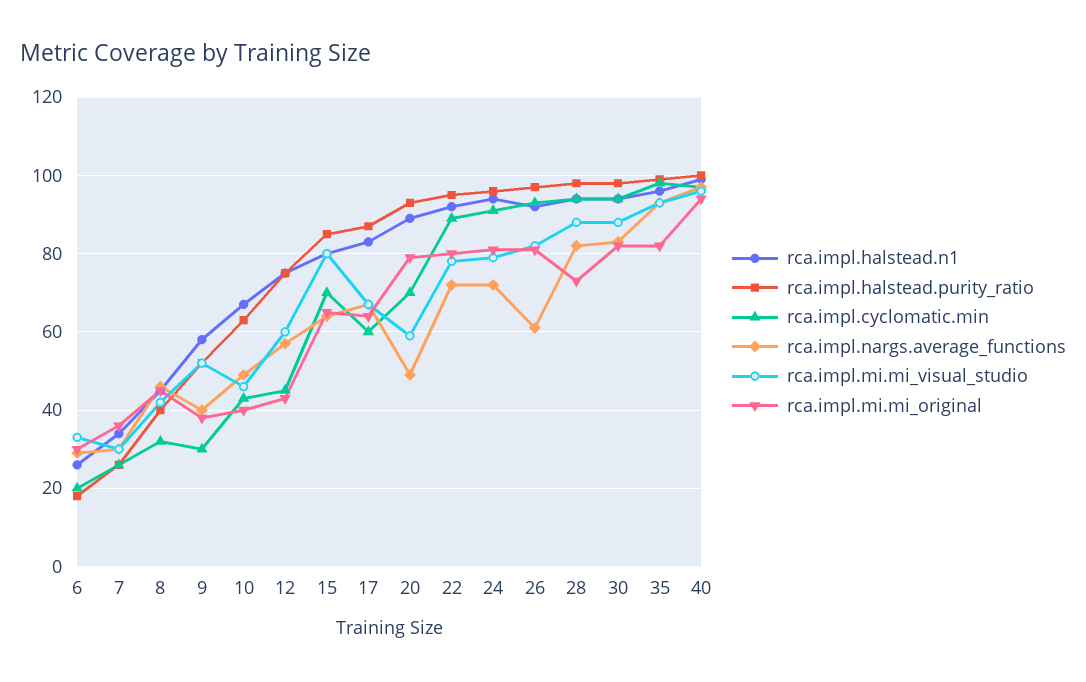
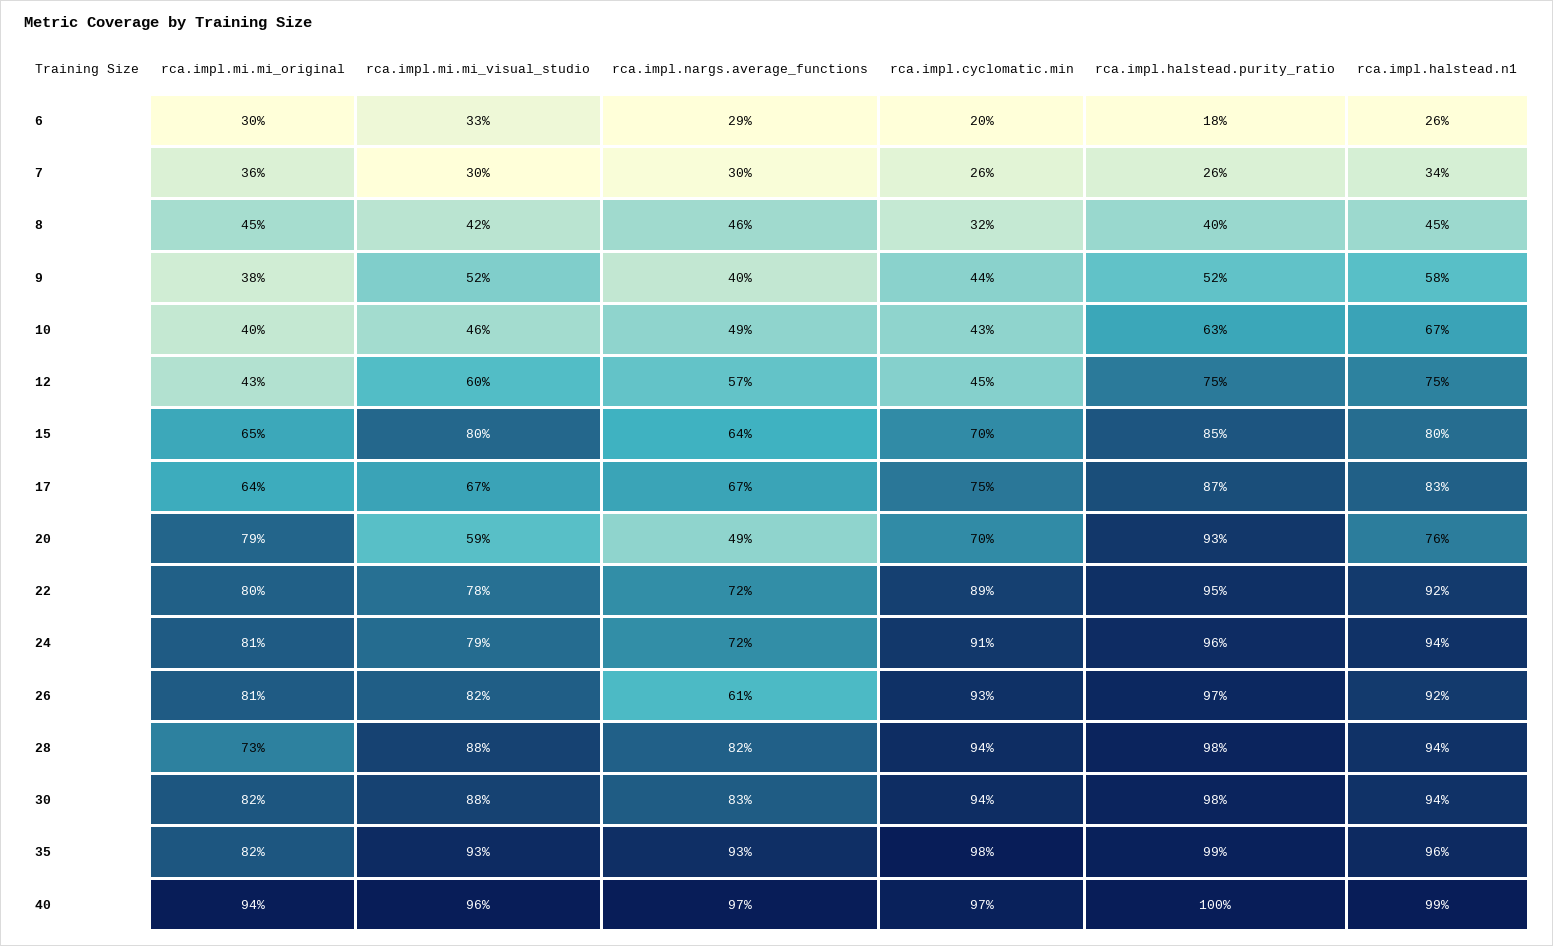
  {
    "rca.impl.halstead.n1": {
      "6": 26,
      "7": 34,
      "8": 45,
      "9": 58,
      "10": 67,
      "12": 75,
      "15": 80,
      "17": 83,
-     "20": 90,
+     "20": 76,
      "22": 92,
      "24": 94,
      "26": 92,
      "28": 94,
      "30": 94,
      "35": 96,
      "40": 99
    },
    "rca.impl.halstead.purity_ratio": {
      "6": 18,
      "7": 26,
      "8": 40,
      "9": 52,
      "10": 63,
      "12": 75,
      "15": 85,
      "17": 87,
      "20": 93,
      "22": 95,
      "24": 96,
      "26": 97,
      "28": 98,
      "30": 98,
      "35": 99,
      "40": 100
    },
    "rca.impl.cyclomatic.min": {
      "6": 20,
      "7": 26,
      "8": 32,
-     "9": 30,
+     "9": 44,
      "10": 43,
      "12": 45,
      "15": 70,
-     "17": 60,
+     "17": 75,
      "20": 70,
      "22": 89,
      "24": 91,
      "26": 93,
      "28": 94,
      "30": 94,
      "35": 98,
      "40": 97
    },
    "rca.impl.nargs.average_functions": {
      "6": 29,
      "7": 30,
      "8": 46,
      "9": 40,
      "10": 49,
      "12": 57,
      "15": 64,
      "17": 67,
      "20": 49,
      "22": 72,
      "24": 72,
      "26": 61,
      "28": 82,
      "30": 83,
      "35": 93,
      "40": 97
    },
    "rca.impl.mi.mi_visual_studio": {
      "6": 33,
      "7": 30,
      "8": 42,
      "9": 52,
      "10": 46,
      "12": 60,
      "15": 80,
      "17": 67,
      "20": 59,
      "22": 78,
      "24": 79,
      "26": 82,
      "28": 88,
      "30": 88,
      "35": 93,
      "40": 96
    },
    "rca.impl.mi.mi_original": {
      "6": 30,
      "7": 36,
      "8": 45,
      "9": 38,
      "10": 40,
      "12": 43,
      "15": 65,
      "17": 64,
      "20": 79,
      "22": 80,
      "24": 81,
      "26": 81,
      "28": 73,
      "30": 82,
      "35": 82,
      "40": 94
    }
  }

